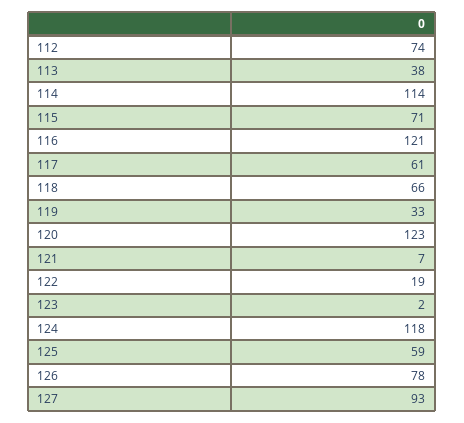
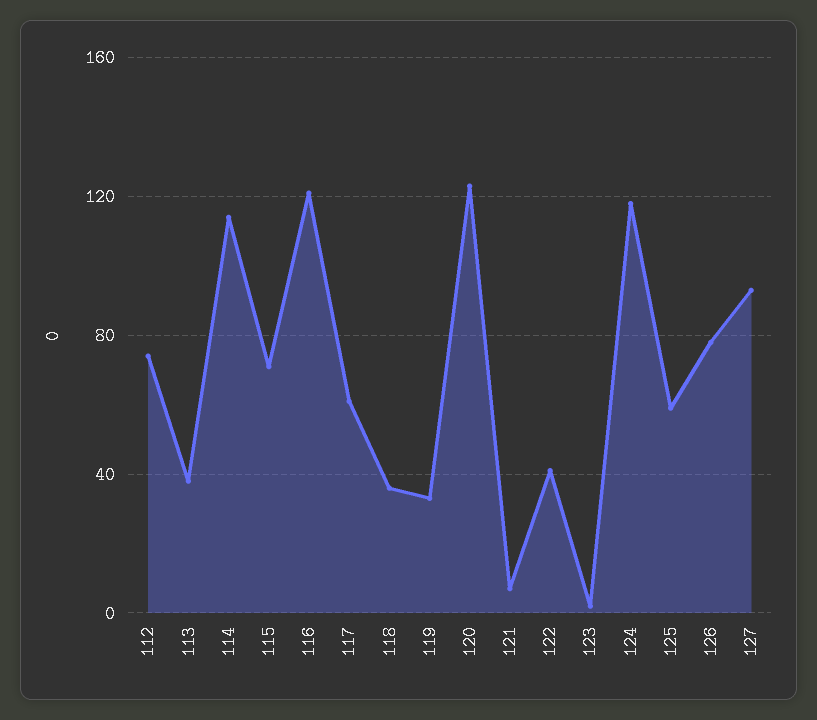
  {
    "112": 74,
    "113": 38,
    "114": 114,
    "115": 71,
    "116": 121,
    "117": 61,
-   "118": 66,
+   "118": 35,
    "119": 33,
    "120": 123,
    "121": 7,
-   "122": 19,
+   "122": 40,
    "123": 2,
    "124": 118,
    "125": 59,
    "126": 78,
    "127": 93
  }

